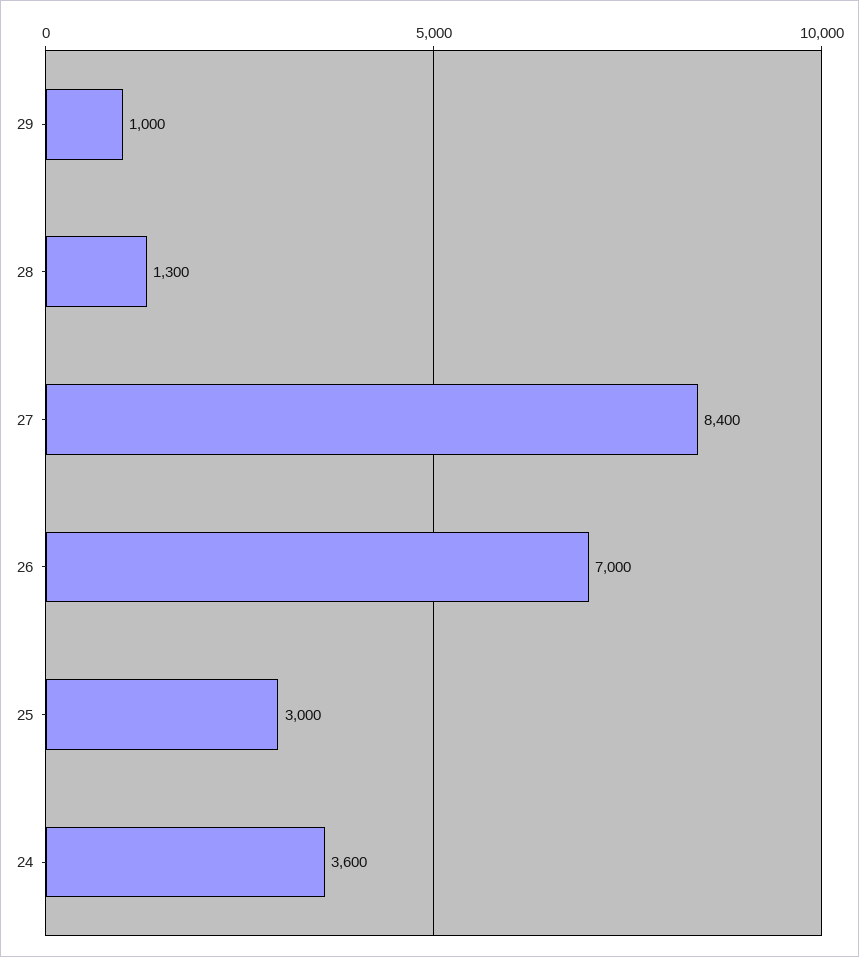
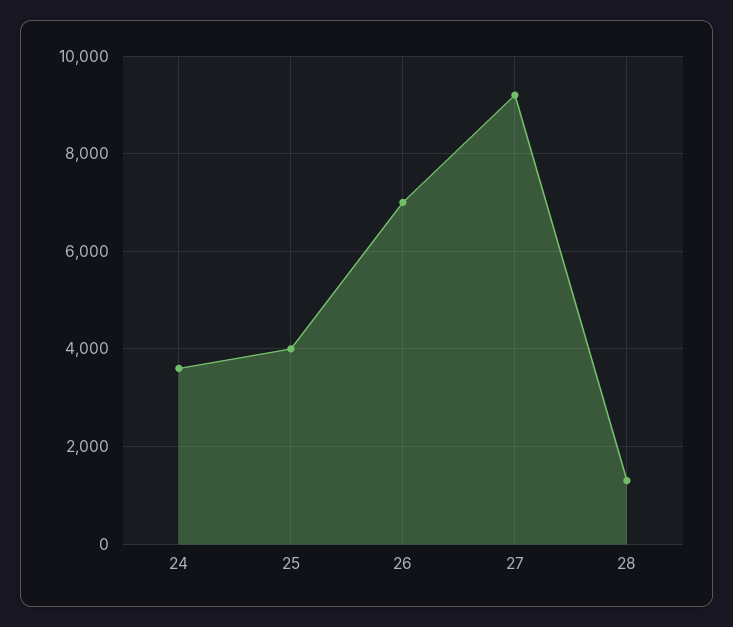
  {
-   "29": 1000,
    "28": 1300,
-   "27": 8400,
+   "27": 9200,
    "26": 7000,
-   "25": 3000,
+   "25": 4000,
    "24": 3600
  }

